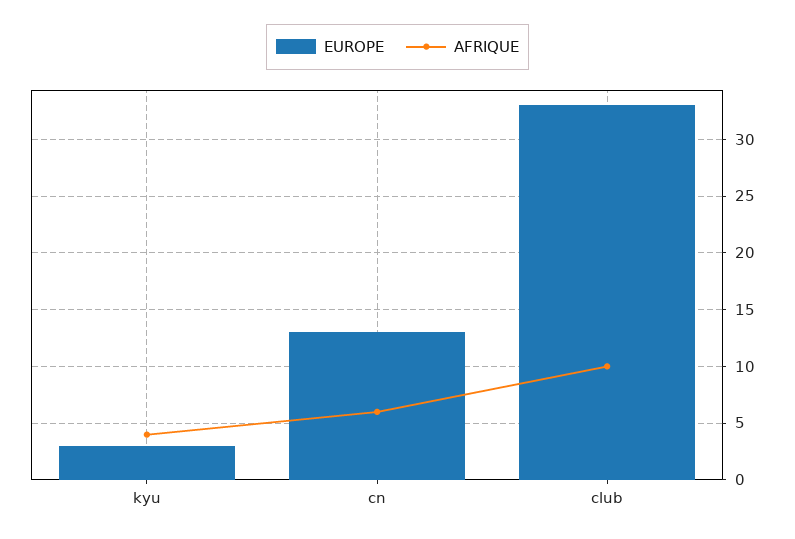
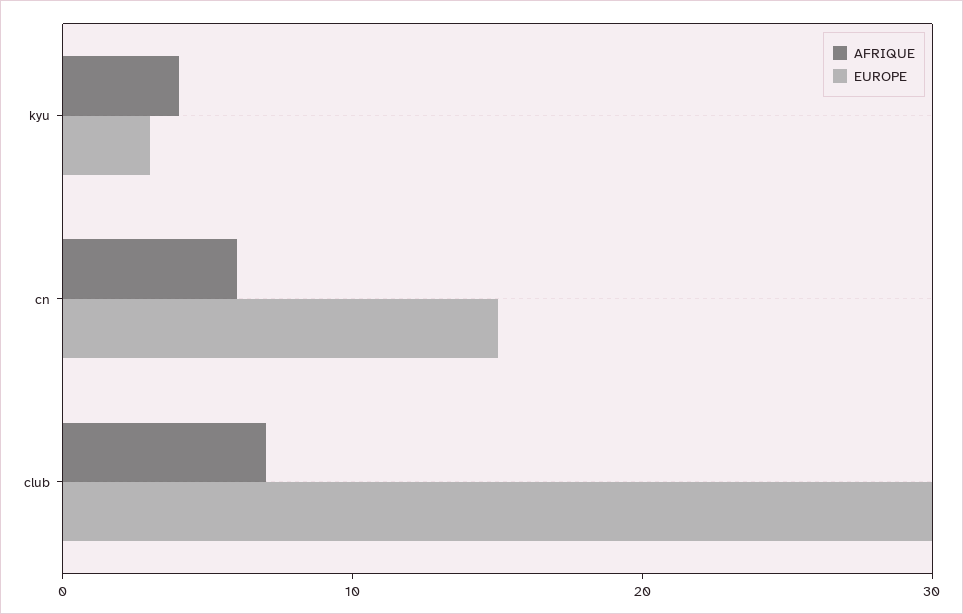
  {
    "EUROPE": {
      "kyu": 3,
-     "cn": 13,
+     "cn": 15,
-     "club": 33
+     "club": 30
    },
    "AFRIQUE": {
      "kyu": 4,
      "cn": 6,
-     "club": 10
+     "club": 7
    }
  }

